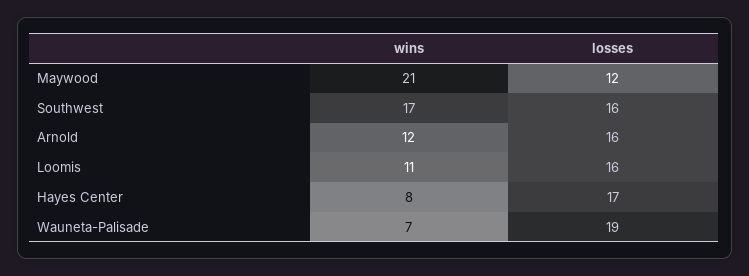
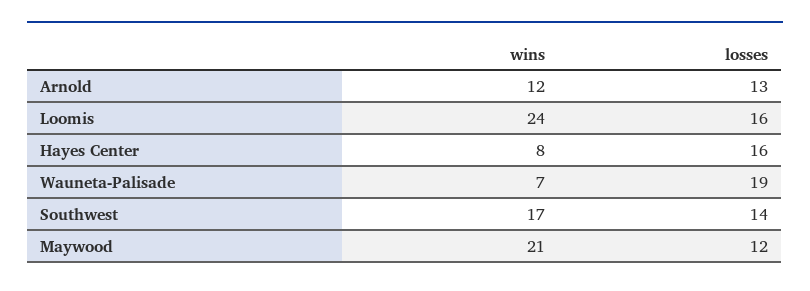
  {
    "wins": {
      "Maywood": 21,
      "Southwest": 17,
      "Arnold": 12,
-     "Loomis": 11,
+     "Loomis": 24,
      "Hayes Center": 8,
      "Wauneta-Palisade": 7
    },
    "losses": {
      "Maywood": 12,
-     "Southwest": 16,
+     "Southwest": 14,
-     "Arnold": 16,
+     "Arnold": 13,
      "Loomis": 16,
-     "Hayes Center": 17,
+     "Hayes Center": 16,
      "Wauneta-Palisade": 19
    }
  }

